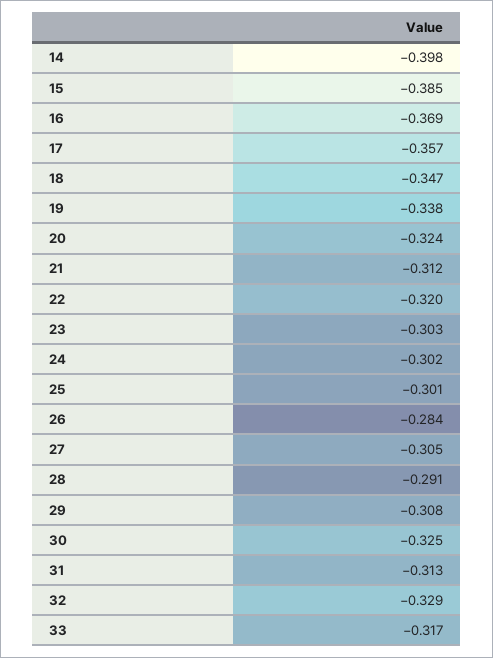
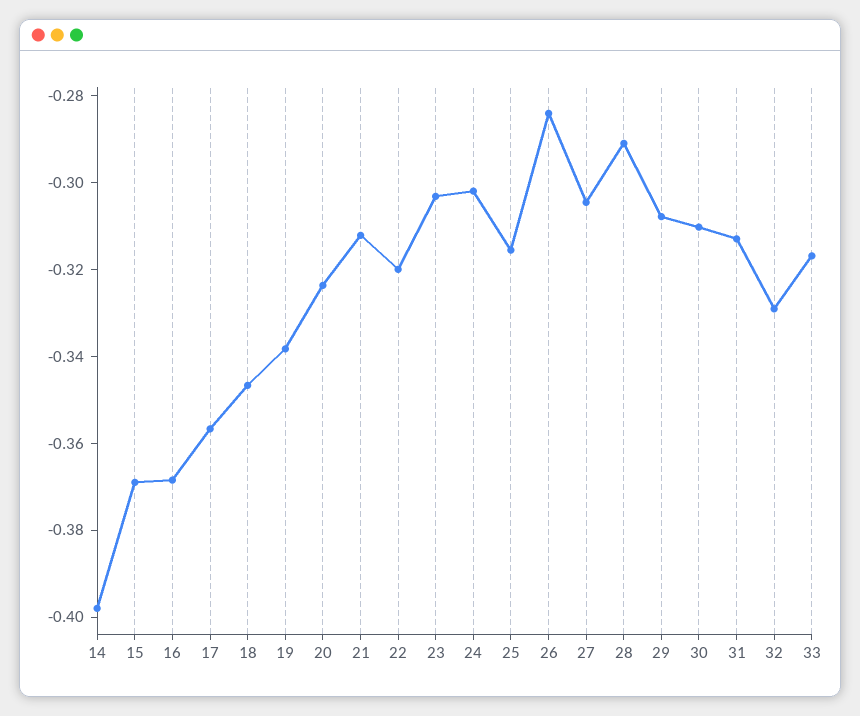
  {
    "14": -0.398,
-   "15": -0.385,
+   "15": -0.37,
    "16": -0.369,
    "17": -0.357,
    "18": -0.347,
    "19": -0.338,
    "20": -0.324,
    "21": -0.312,
    "22": -0.32,
    "23": -0.303,
    "24": -0.302,
-   "25": -0.301,
+   "25": -0.315,
    "26": -0.284,
    "27": -0.305,
    "28": -0.291,
    "29": -0.308,
-   "30": -0.325,
+   "30": -0.31,
    "31": -0.313,
    "32": -0.329,
    "33": -0.317
  }

